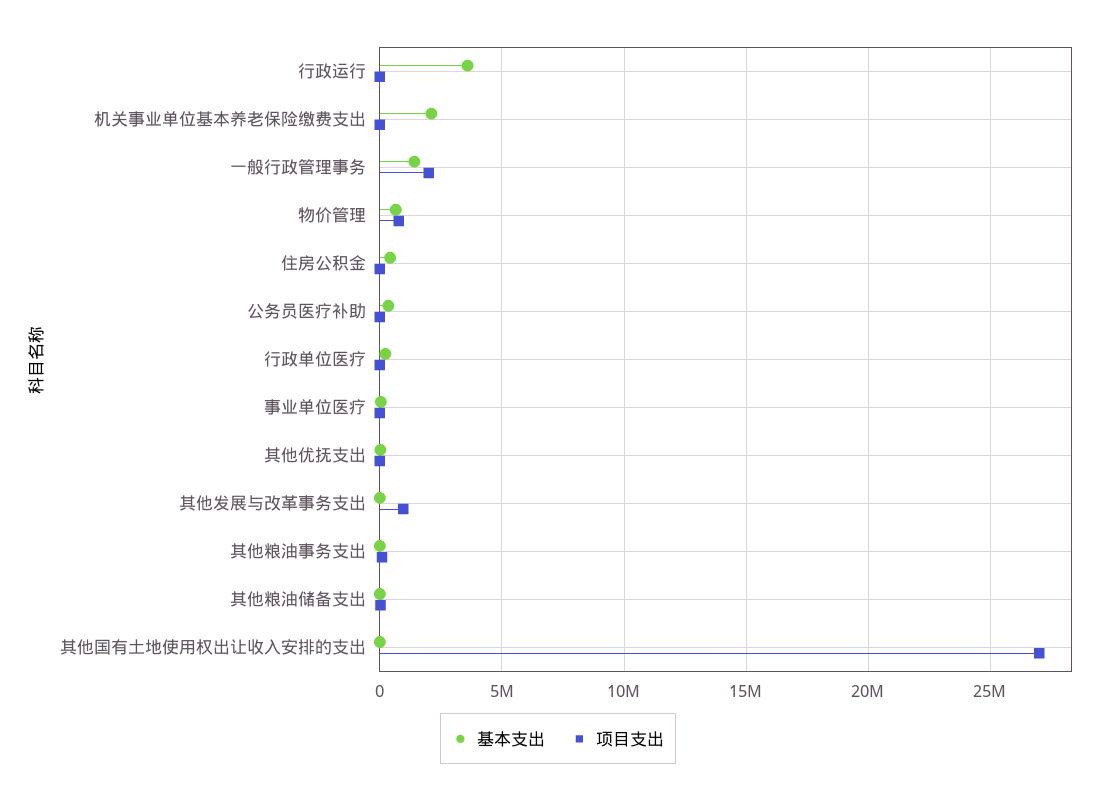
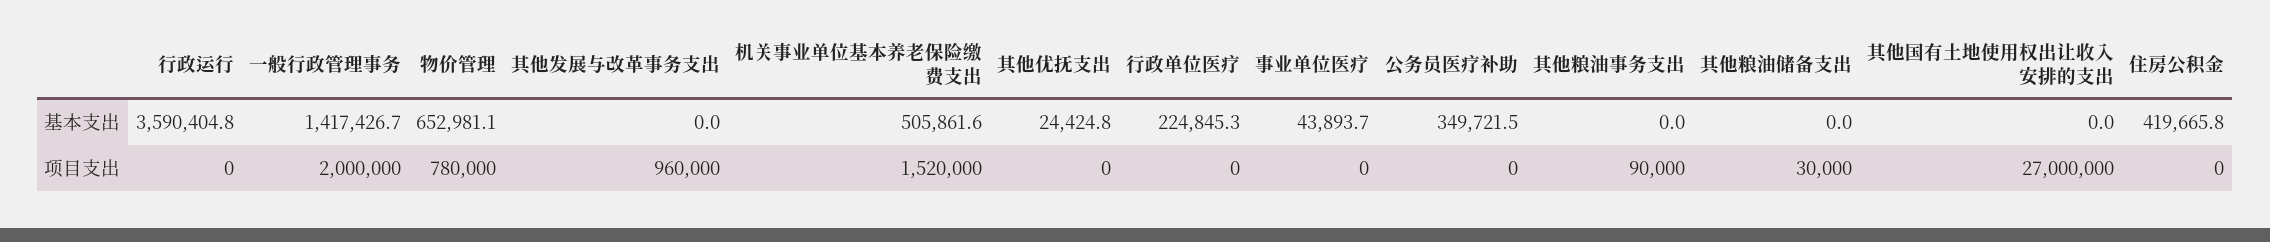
  {
    "基本支出": {
      "行政运行": 3590404.8,
-     "机关事业单位基本养老保险缴费支出": 2000000,
+     "机关事业单位基本养老保险缴费支出": 505861.6,
      "一般行政管理事务": 1417426.7,
      "物价管理": 652981.1,
      "住房公积金": 419665.8,
      "公务员医疗补助": 349721.5,
      "行政单位医疗": 224845.3,
      "事业单位医疗": 43893.7,
      "其他优抚支出": 24424.8,
      "其他发展与改革事务支出": 0,
      "其他粮油事务支出": 0,
      "其他粮油储备支出": 0,
      "其他国有土地使用权出让收入安排的支出": 0
    },
    "项目支出": {
      "行政运行": 0,
-     "机关事业单位基本养老保险缴费支出": 0,
+     "机关事业单位基本养老保险缴费支出": 1520000,
      "一般行政管理事务": 2000000,
      "物价管理": 780000,
      "住房公积金": 0,
      "公务员医疗补助": 0,
      "行政单位医疗": 0,
      "事业单位医疗": 0,
      "其他优抚支出": 0,
      "其他发展与改革事务支出": 960000,
      "其他粮油事务支出": 90000,
      "其他粮油储备支出": 30000,
      "其他国有土地使用权出让收入安排的支出": 27000000
    }
  }

